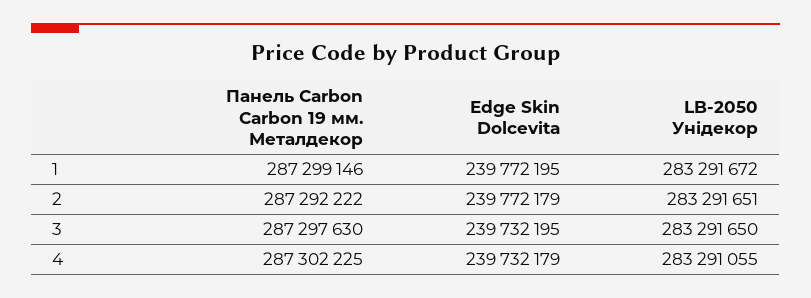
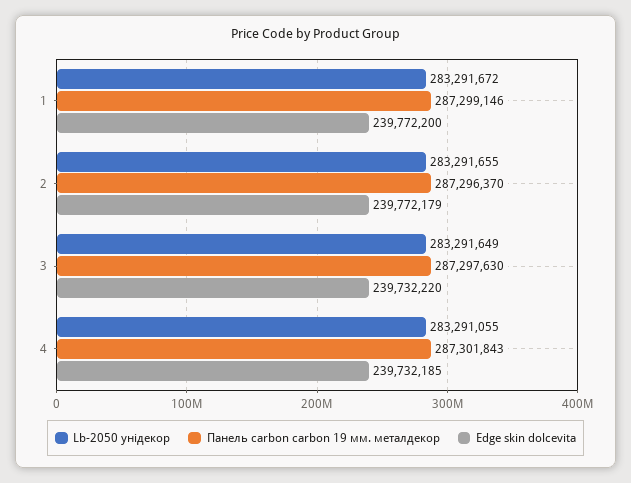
  {
    "Панель Carbon Carbon 19 мм. Металдекор": {
      "1": 287299146,
-     "2": 287292222,
+     "2": 287296370,
      "3": 287297630,
-     "4": 287302225
+     "4": 287301843
    },
    "Edge Skin Dolcevita": {
-     "1": 239772195,
+     "1": 239772200,
      "2": 239772179,
-     "3": 239732195,
+     "3": 239732220,
-     "4": 239732179
+     "4": 239732185
    },
    "LB-2050 Унідекор": {
      "1": 283291672,
-     "2": 283291651,
+     "2": 283291655,
-     "3": 283291650,
+     "3": 283291649,
      "4": 283291055
    }
  }

